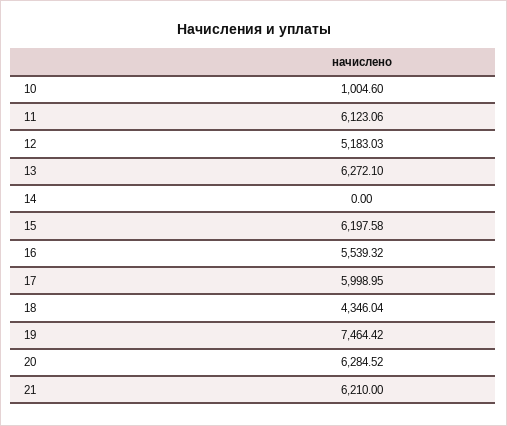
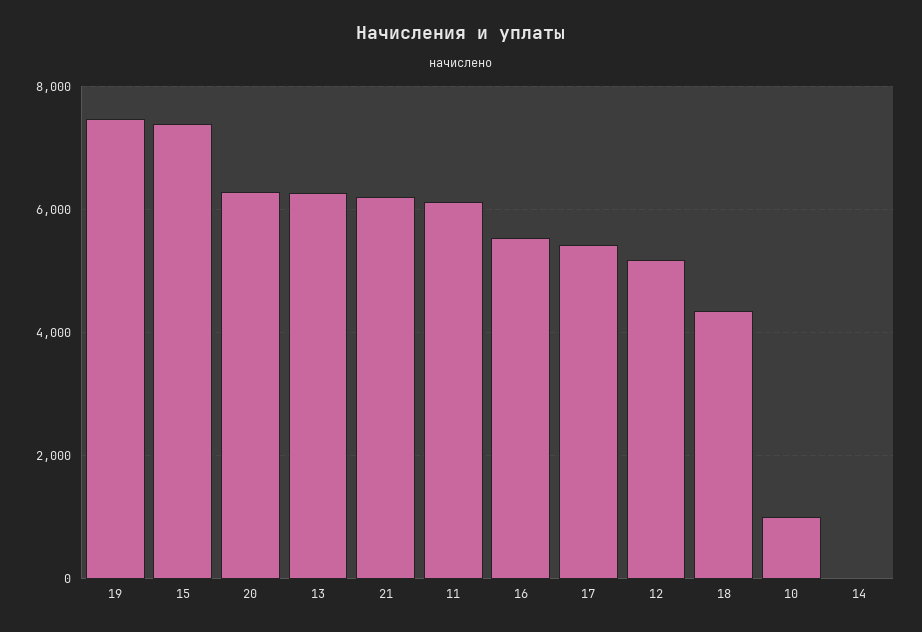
  {
    "10": 1004.6,
    "11": 6123.06,
    "12": 5183.03,
    "13": 6272.1,
    "14": 0,
-   "15": 6197.58,
+   "15": 7400,
    "16": 5539.32,
-   "17": 5998.95,
+   "17": 5400,
    "18": 4346.04,
    "19": 7464.42,
    "20": 6284.52,
    "21": 6210
  }

